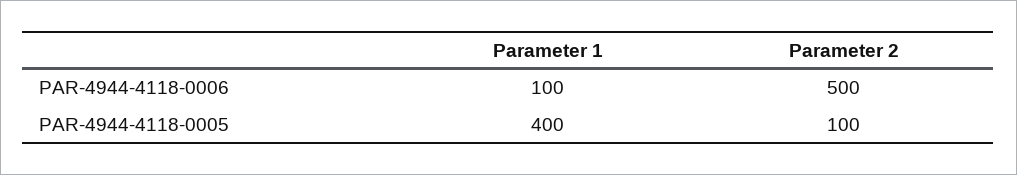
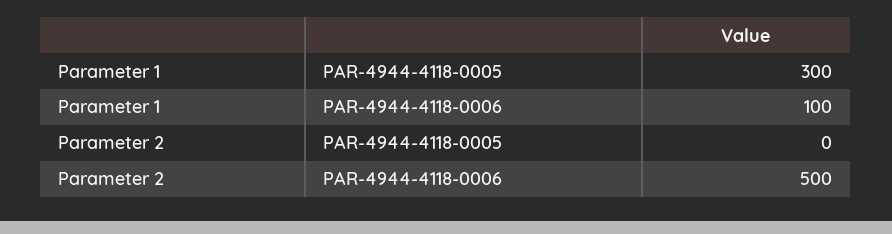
  {
    "Parameter 1": {
      "PAR-4944-4118-0006": 100,
-     "PAR-4944-4118-0005": 400
+     "PAR-4944-4118-0005": 300
    },
    "Parameter 2": {
      "PAR-4944-4118-0006": 500,
-     "PAR-4944-4118-0005": 100
+     "PAR-4944-4118-0005": 0
    }
  }

